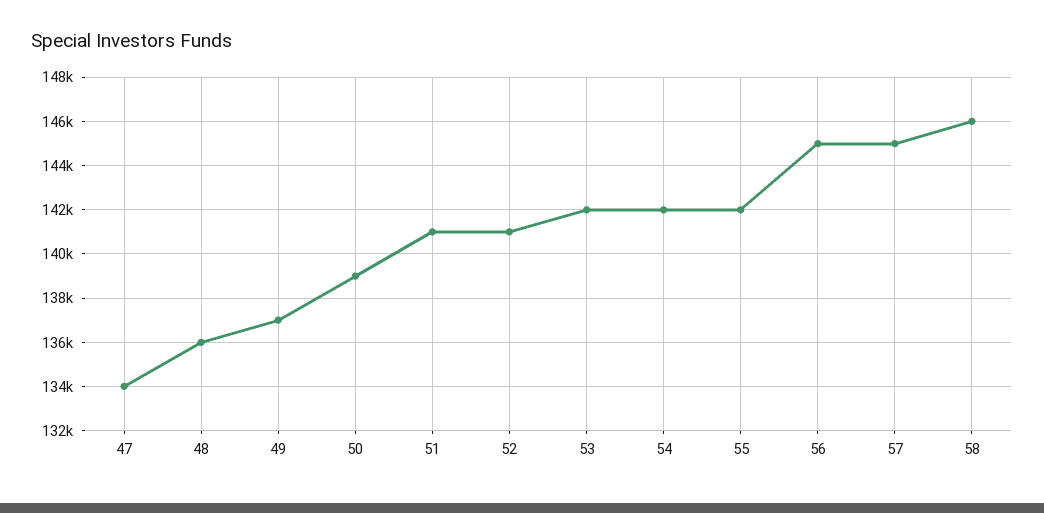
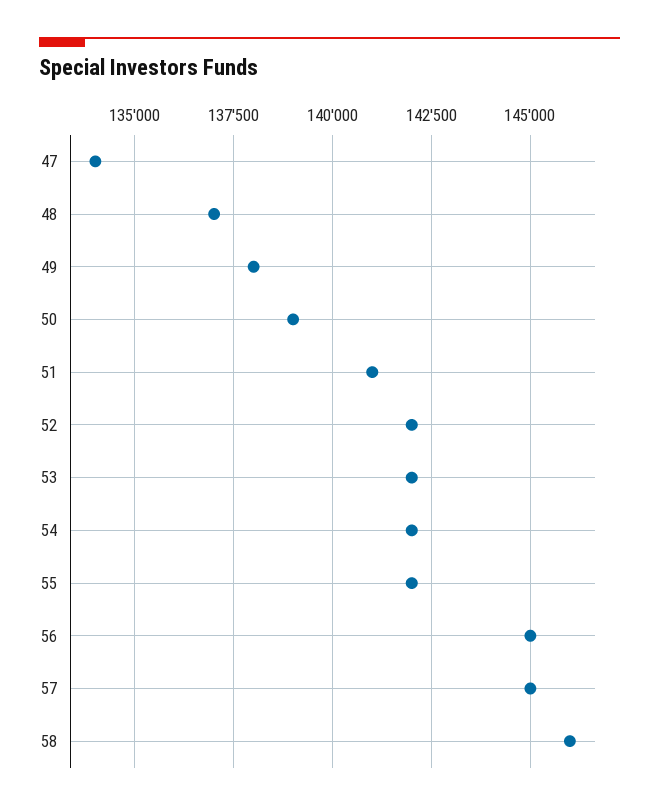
  {
    "47": 134000,
-   "48": 136000,
+   "48": 137000,
-   "49": 137000,
+   "49": 138000,
    "50": 139000,
    "51": 141000,
-   "52": 141000,
+   "52": 142000,
    "53": 142000,
    "54": 142000,
    "55": 142000,
    "56": 145000,
    "57": 145000,
    "58": 146000
  }

